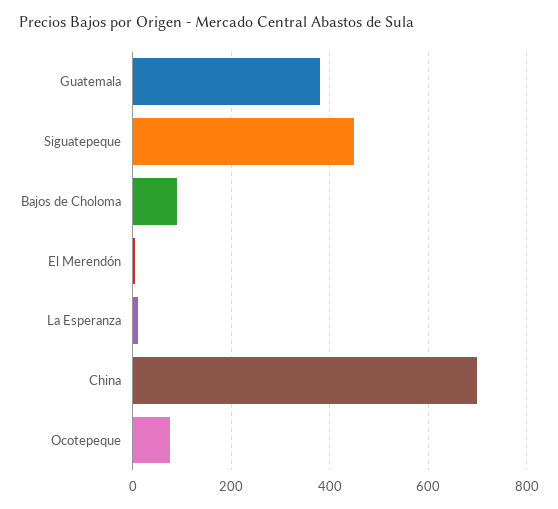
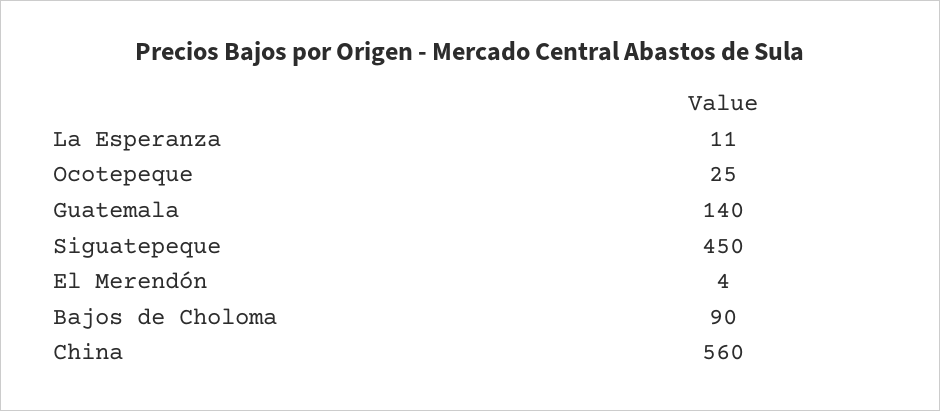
  {
-   "Guatemala": 380,
+   "Guatemala": 140,
    "Siguatepeque": 450,
    "Bajos de Choloma": 90,
    "El Merendón": 4,
    "La Esperanza": 11,
-   "China": 700,
+   "China": 560,
-   "Ocotepeque": 80
+   "Ocotepeque": 25
  }

